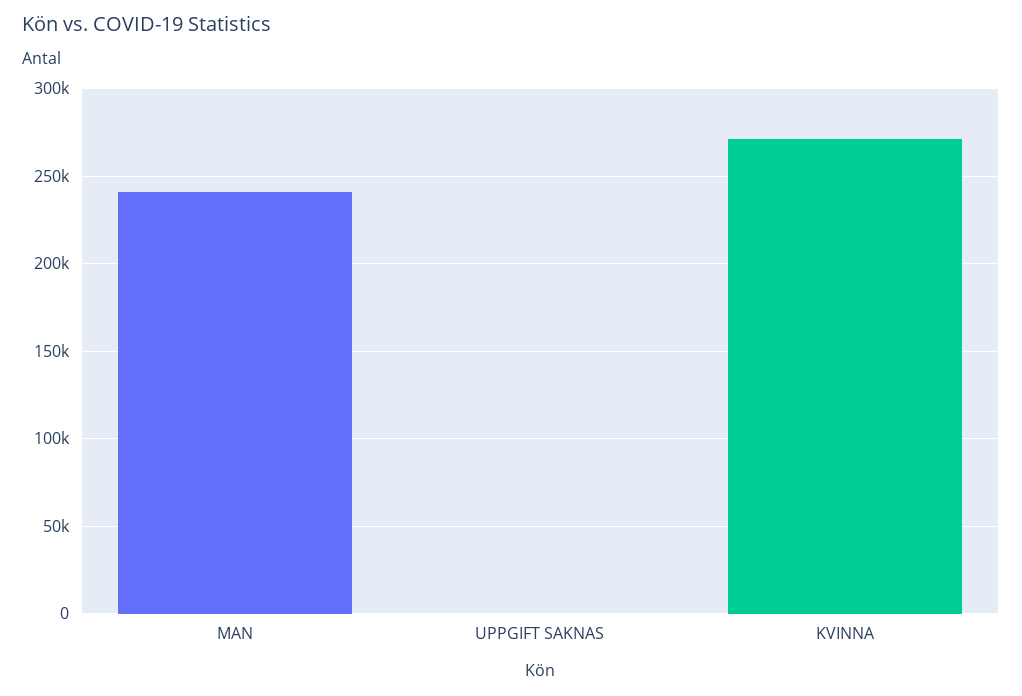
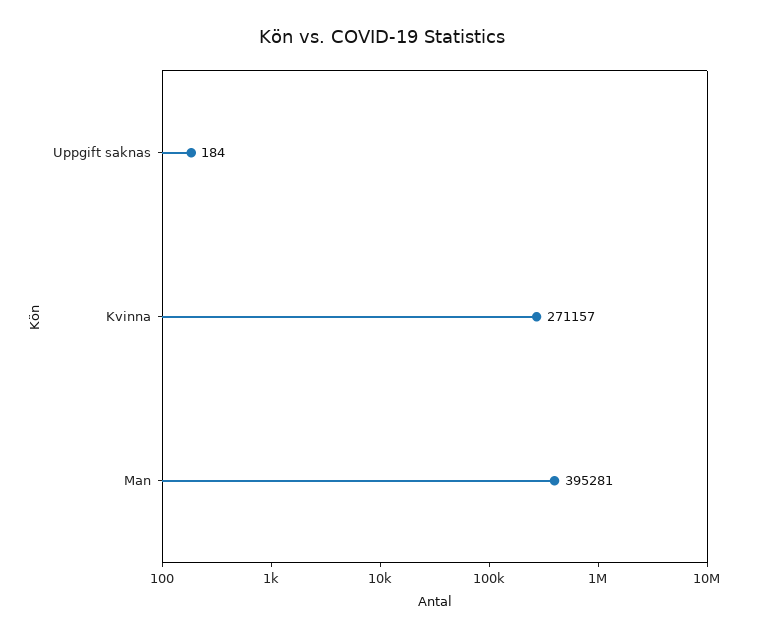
  {
-   "MAN": 240000,
+   "MAN": 395281,
    "UPPGIFT SAKNAS": 184,
    "KVINNA": 271157
  }

